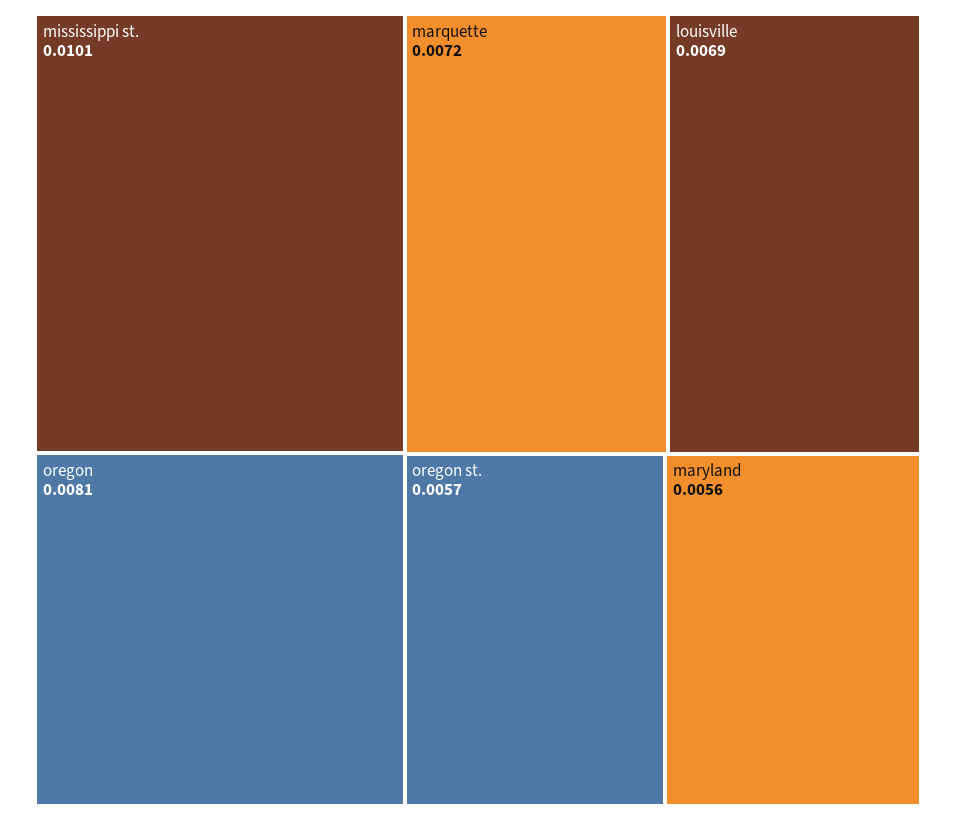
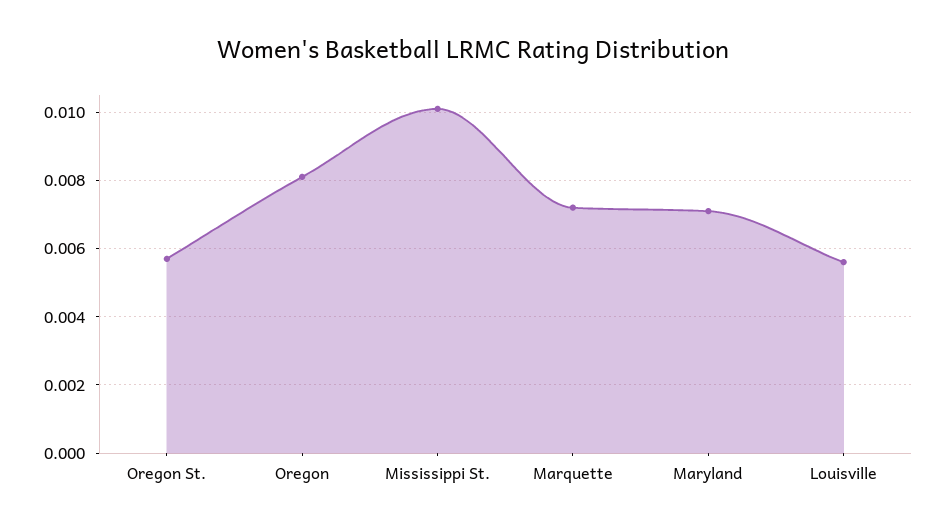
  {
    "mississippi st.": 0.0101,
    "oregon": 0.0081,
    "marquette": 0.0072,
-   "louisville": 0.0069,
+   "louisville": 0.0055,
    "oregon st.": 0.0057,
-   "maryland": 0.0056
+   "maryland": 0.007
  }

